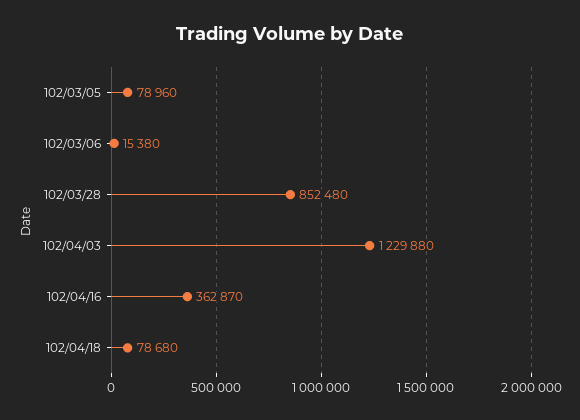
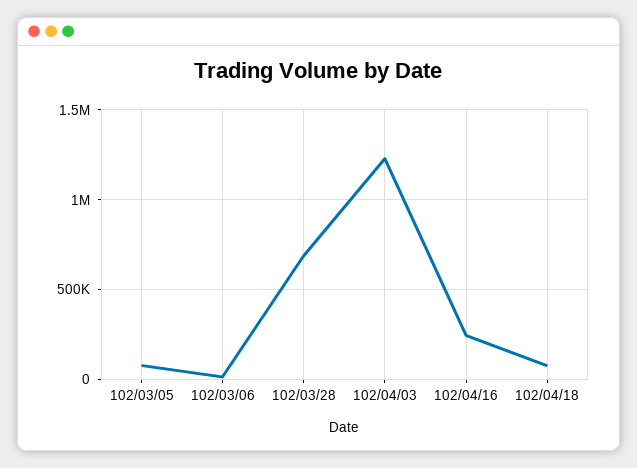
  {
    "102/03/05": 78960,
    "102/03/06": 15380,
-   "102/03/28": 852480,
+   "102/03/28": 700000,
    "102/04/03": 1229880,
-   "102/04/16": 362870,
+   "102/04/16": 250000,
    "102/04/18": 78680
  }

